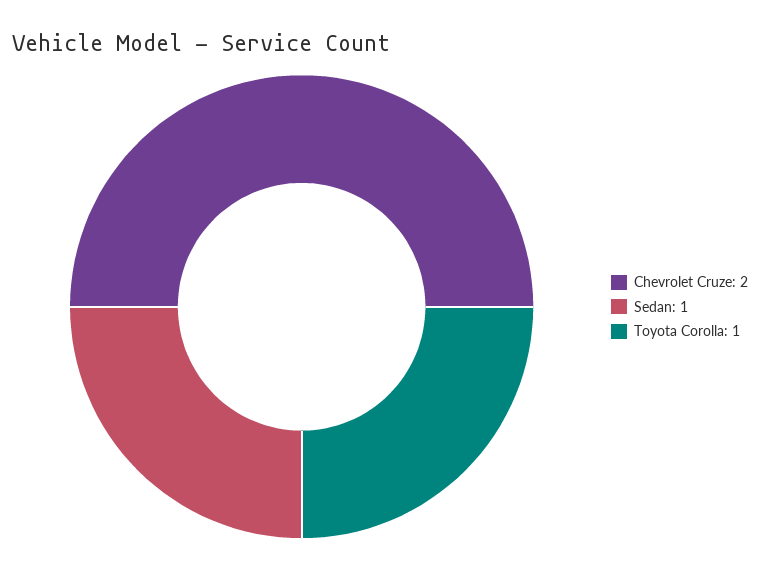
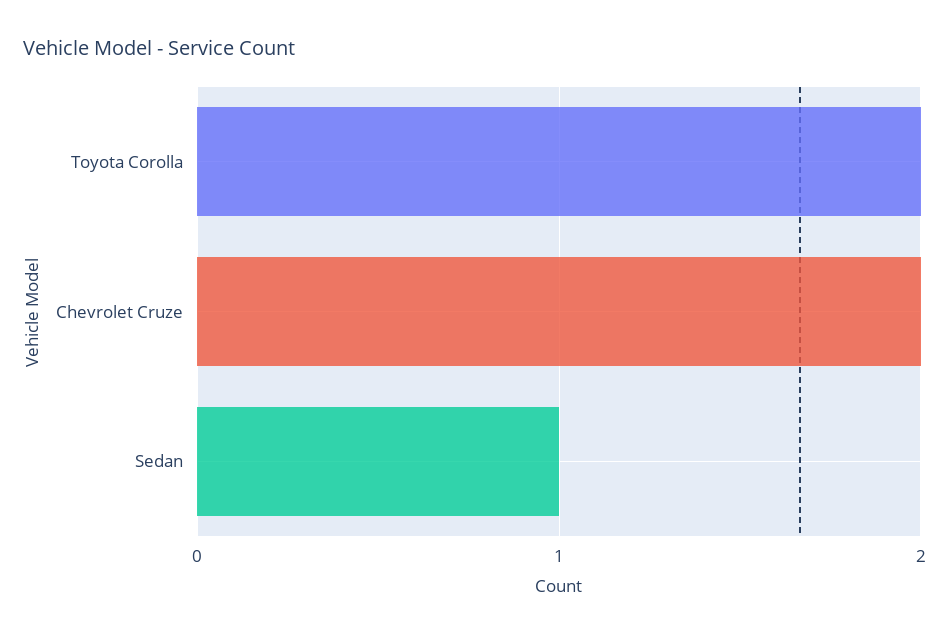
  {
    "Chevrolet Cruze": 2,
    "Sedan": 1,
-   "Toyota Corolla": 1
+   "Toyota Corolla": 2
  }

